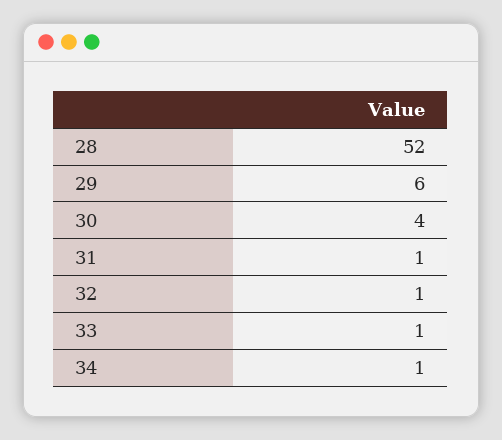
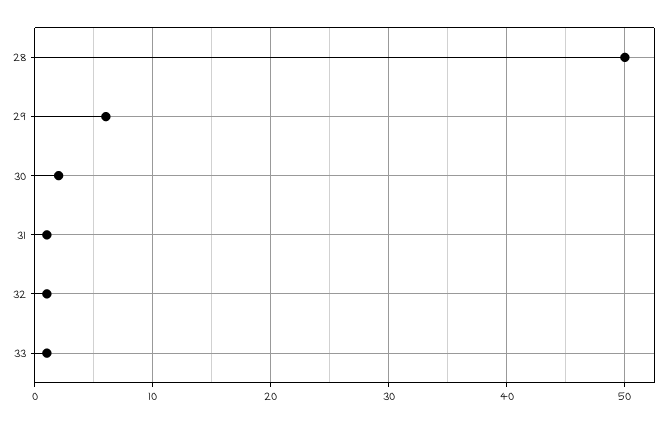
  {
-   "28": 52,
+   "28": 50,
    "29": 6,
-   "30": 4,
+   "30": 2,
    "31": 1,
    "32": 1,
-   "33": 1,
+   "33": 1
-   "34": 1
  }

